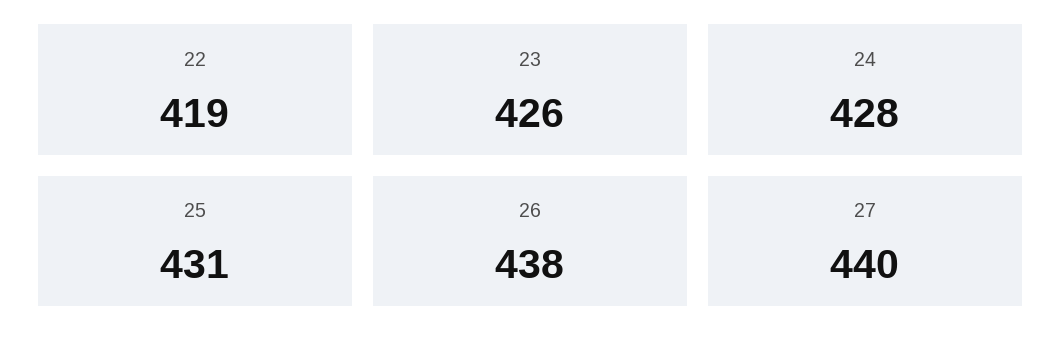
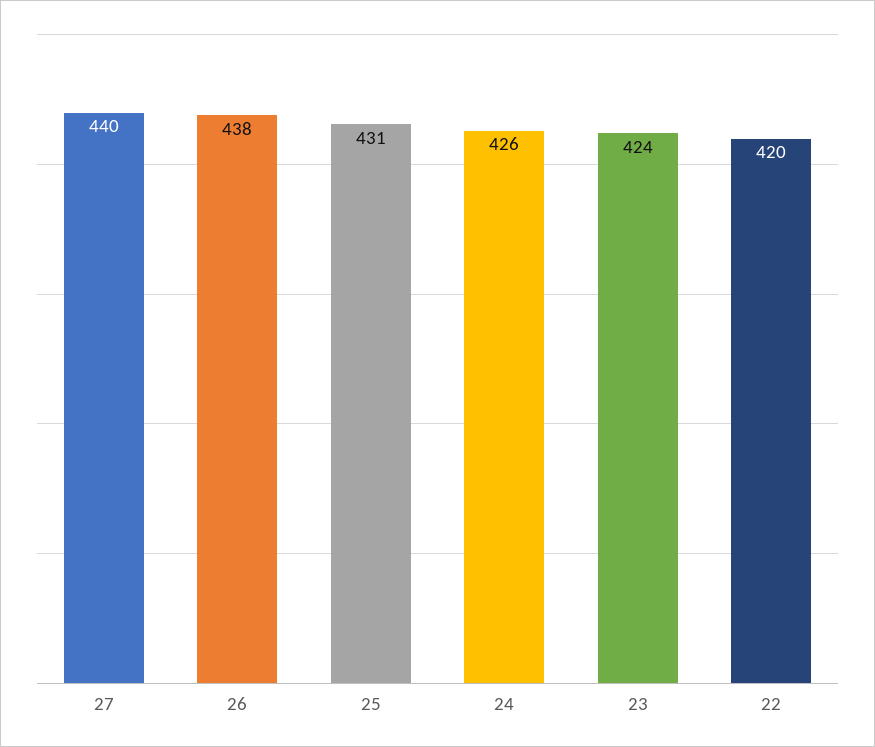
  {
-   "22": 419,
+   "22": 420,
-   "23": 426,
+   "23": 424,
-   "24": 428,
+   "24": 426,
    "25": 431,
    "26": 438,
    "27": 440
  }

